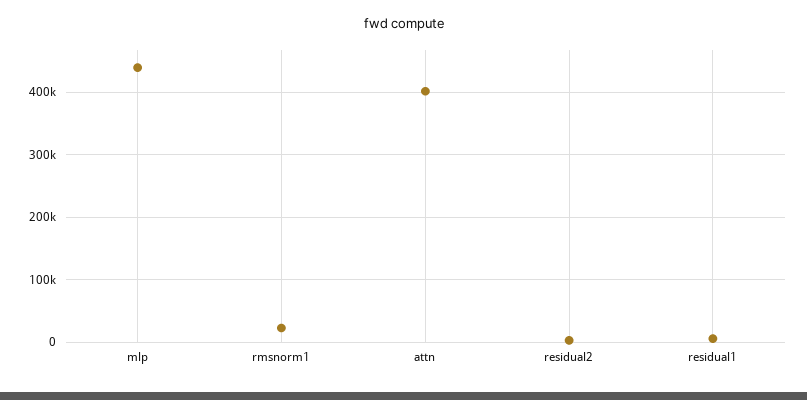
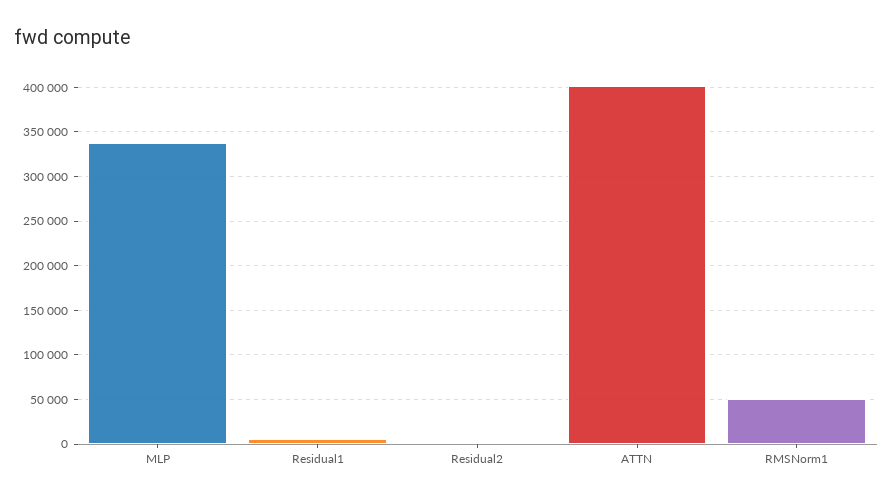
  {
-   "mlp": 440000,
+   "mlp": 340000,
-   "rmsnorm1": 20000,
+   "rmsnorm1": 50000,
    "attn": 400000,
    "residual2": 0,
    "residual1": 10000
  }

